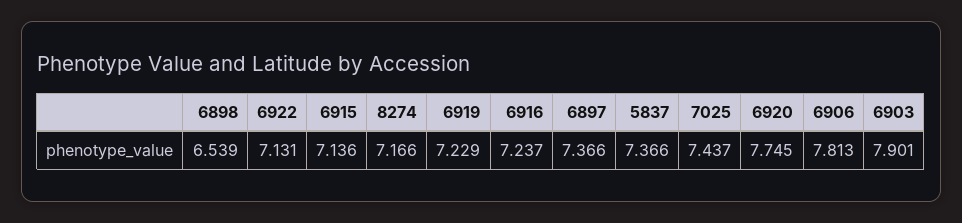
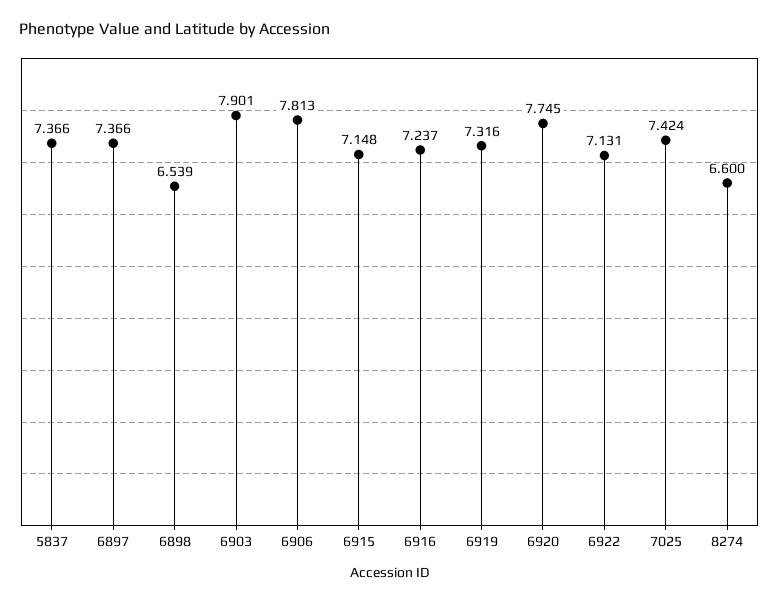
  {
    "6898": 6.539,
    "6922": 7.131,
-   "6915": 7.136,
+   "6915": 7.148,
-   "8274": 7.166,
+   "8274": 6.6,
-   "6919": 7.229,
+   "6919": 7.316,
    "6916": 7.237,
    "6897": 7.366,
    "5837": 7.366,
-   "7025": 7.437,
+   "7025": 7.424,
    "6920": 7.745,
    "6906": 7.813,
    "6903": 7.901
  }

